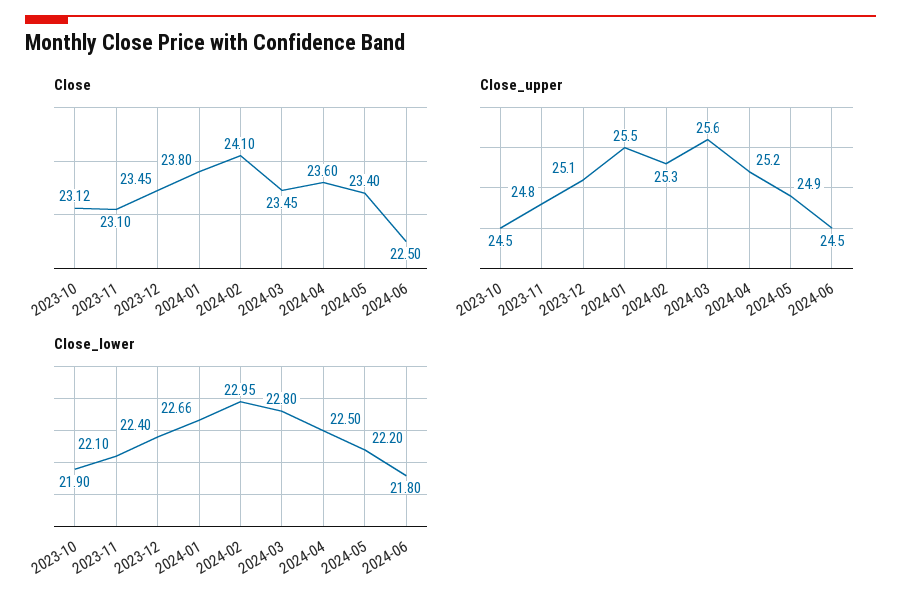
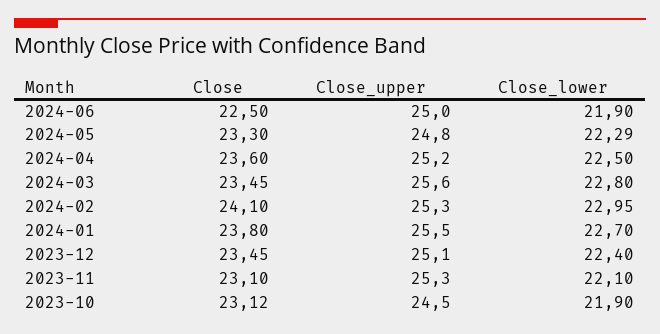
  {
    "Close": {
      "2023-10": 23.12,
      "2023-11": 23.1,
      "2023-12": 23.45,
      "2024-01": 23.8,
      "2024-02": 24.1,
      "2024-03": 23.45,
      "2024-04": 23.6,
-     "2024-05": 23.4,
+     "2024-05": 23.3,
      "2024-06": 22.5
    },
    "Close_upper": {
      "2023-10": 24.5,
-     "2023-11": 24.8,
+     "2023-11": 25.3,
      "2023-12": 25.1,
      "2024-01": 25.5,
      "2024-02": 25.3,
      "2024-03": 25.6,
      "2024-04": 25.2,
-     "2024-05": 24.9,
+     "2024-05": 24.8,
-     "2024-06": 24.5
+     "2024-06": 25
    },
    "Close_lower": {
      "2023-10": 21.9,
      "2023-11": 22.1,
      "2023-12": 22.4,
-     "2024-01": 22.66,
+     "2024-01": 22.7,
      "2024-02": 22.95,
      "2024-03": 22.8,
      "2024-04": 22.5,
-     "2024-05": 22.2,
+     "2024-05": 22.29,
-     "2024-06": 21.8
+     "2024-06": 21.9
    }
  }

